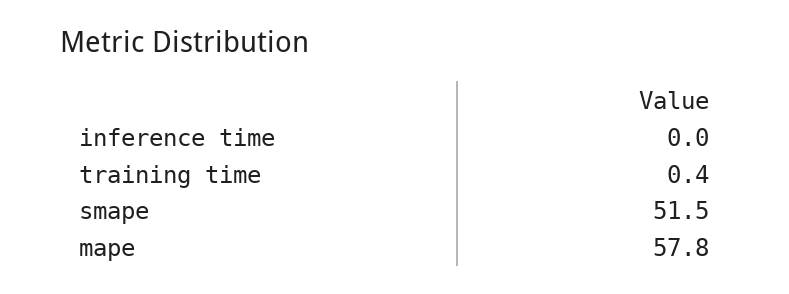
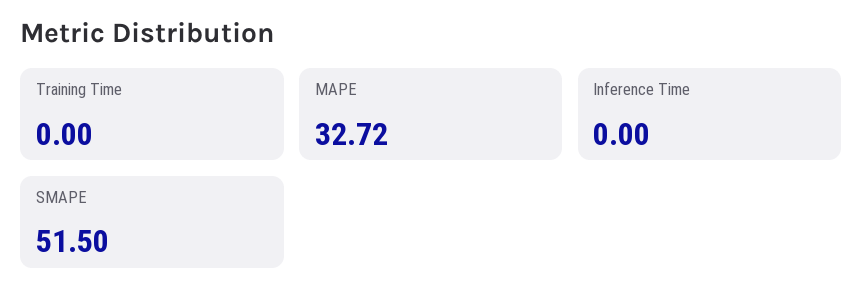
  {
    "inference time": 0,
-   "training time": 0.4,
+   "training time": 0,
    "smape": 51.5,
-   "mape": 57.8
+   "mape": 32.72
  }

